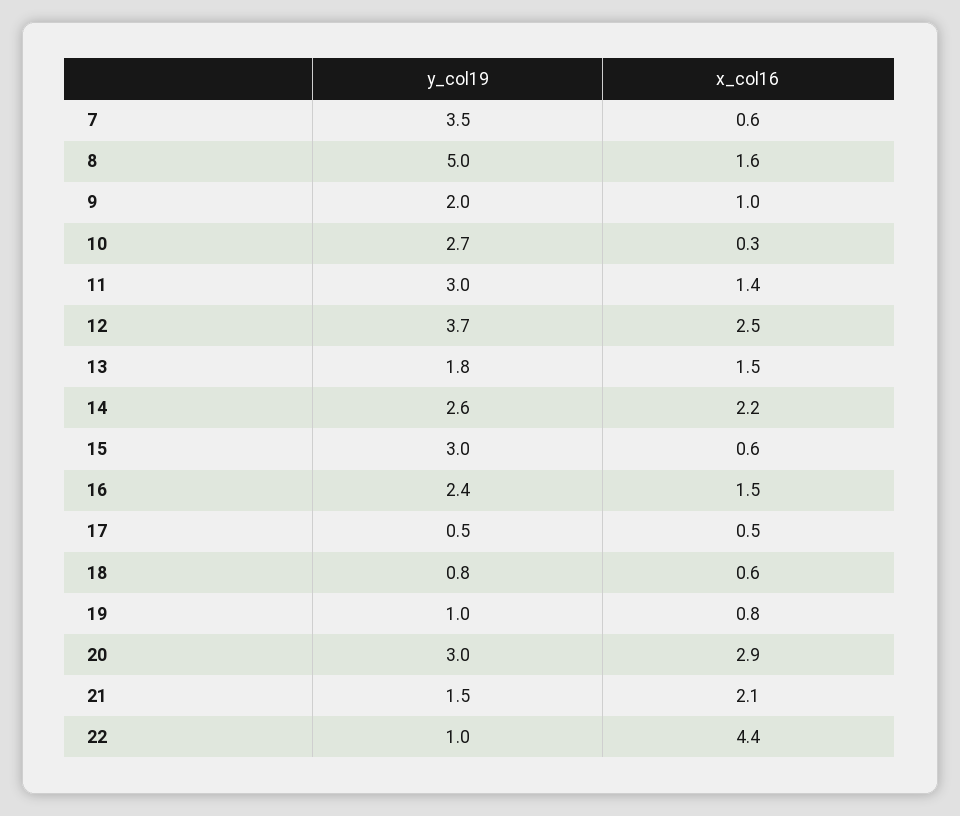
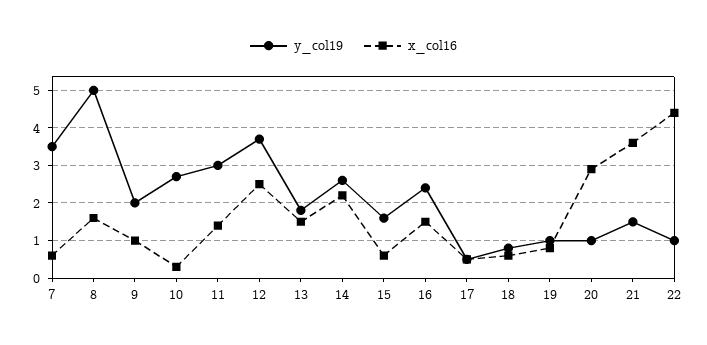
  {
    "y_col19": {
      "7": 3.5,
      "8": 5,
      "9": 2,
      "10": 2.7,
      "11": 3,
      "12": 3.7,
      "13": 1.8,
      "14": 2.6,
-     "15": 3,
+     "15": 1.5,
      "16": 2.4,
      "17": 0.5,
      "18": 0.8,
      "19": 1,
-     "20": 3,
+     "20": 1,
      "21": 1.5,
      "22": 1
    },
    "x_col16": {
      "7": 0.6,
      "8": 1.6,
      "9": 1,
      "10": 0.3,
      "11": 1.4,
      "12": 2.5,
      "13": 1.5,
      "14": 2.2,
      "15": 0.6,
      "16": 1.5,
      "17": 0.5,
      "18": 0.6,
      "19": 0.8,
      "20": 2.9,
-     "21": 2.1,
+     "21": 3.5,
      "22": 4.4
    }
  }

